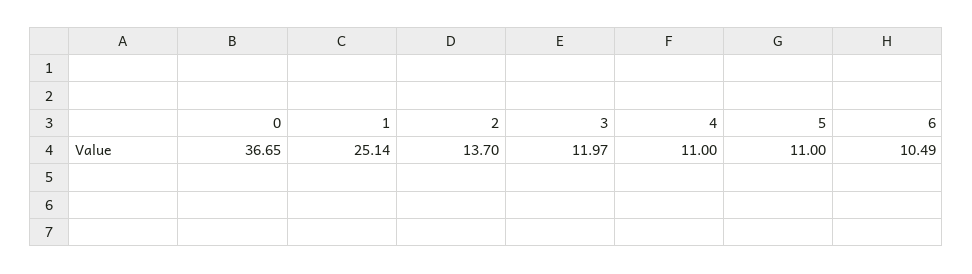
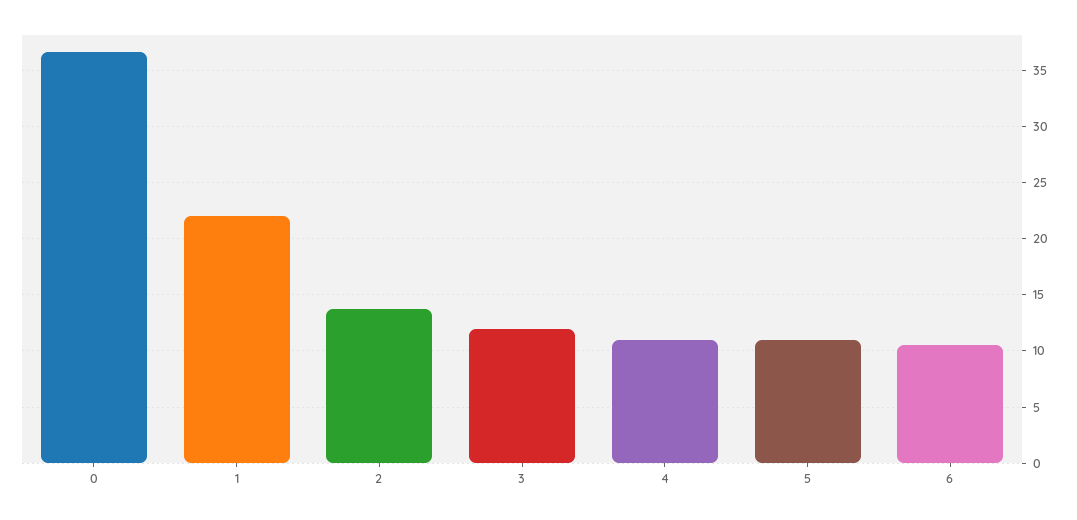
  {
    "0": 36.65,
-   "1": 25.14,
+   "1": 22,
    "2": 13.7,
    "3": 11.97,
    "4": 11,
    "5": 11,
    "6": 10.49
  }

